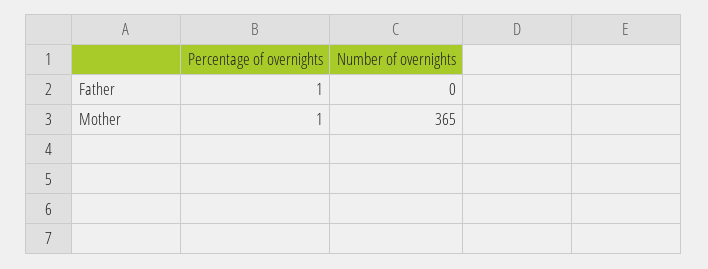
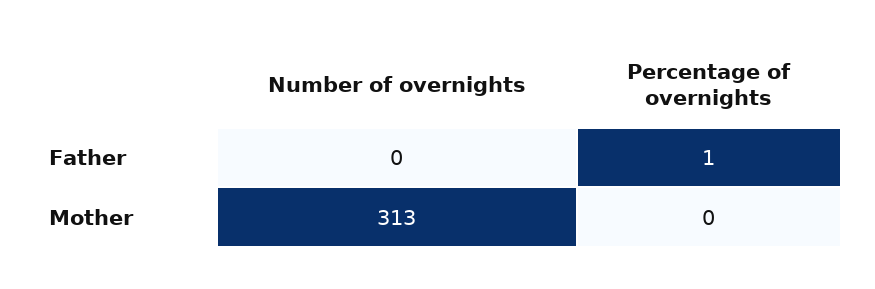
  {
    "Percentage of overnights": {
      "Father": 1,
-     "Mother": 1
+     "Mother": 0
    },
    "Number of overnights": {
      "Father": 0,
-     "Mother": 365
+     "Mother": 313
    }
  }

